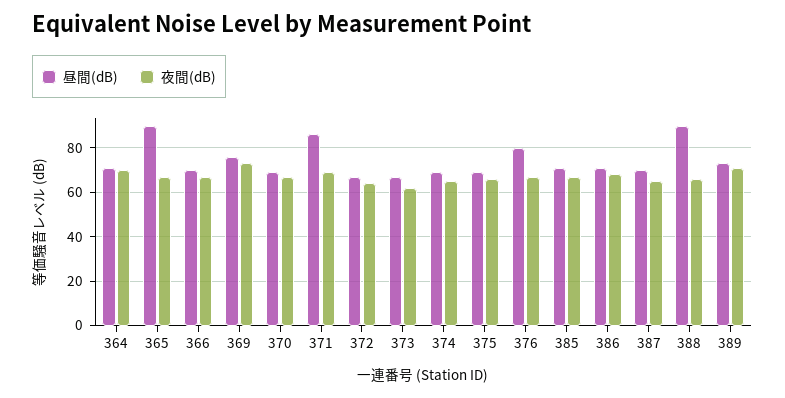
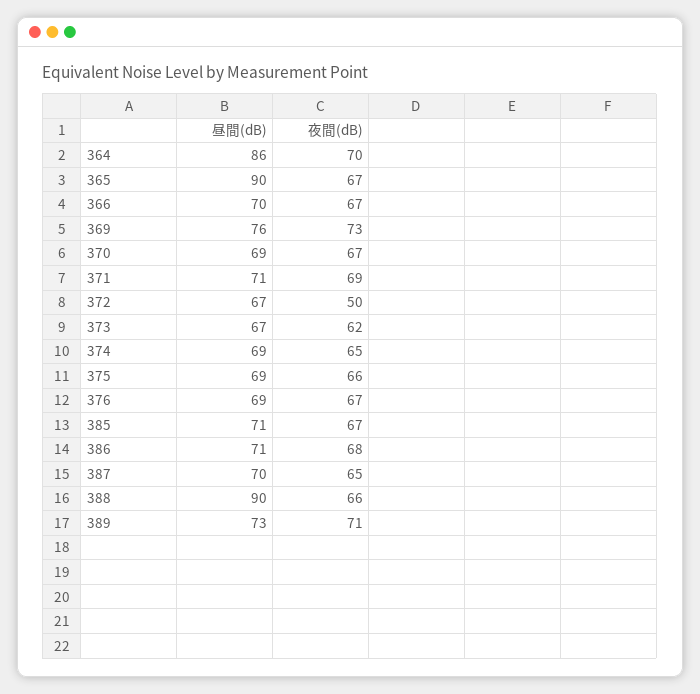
  {
    "昼間(dB)": {
-     "364": 70,
+     "364": 86,
      "365": 90,
      "366": 70,
      "369": 76,
      "370": 69,
-     "371": 85,
+     "371": 71,
      "372": 67,
      "373": 67,
      "374": 69,
      "375": 69,
-     "376": 80,
+     "376": 69,
      "385": 71,
      "386": 71,
      "387": 70,
      "388": 90,
      "389": 73
    },
    "夜間(dB)": {
      "364": 70,
      "365": 67,
      "366": 67,
      "369": 73,
      "370": 67,
      "371": 69,
-     "372": 65,
+     "372": 50,
      "373": 62,
      "374": 65,
      "375": 66,
      "376": 67,
      "385": 67,
      "386": 68,
      "387": 65,
      "388": 66,
      "389": 71
    }
  }

